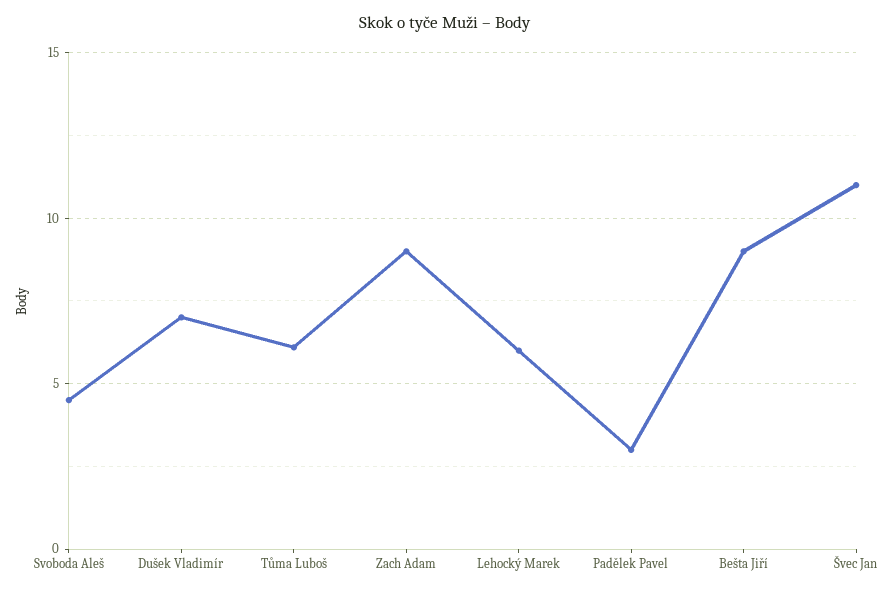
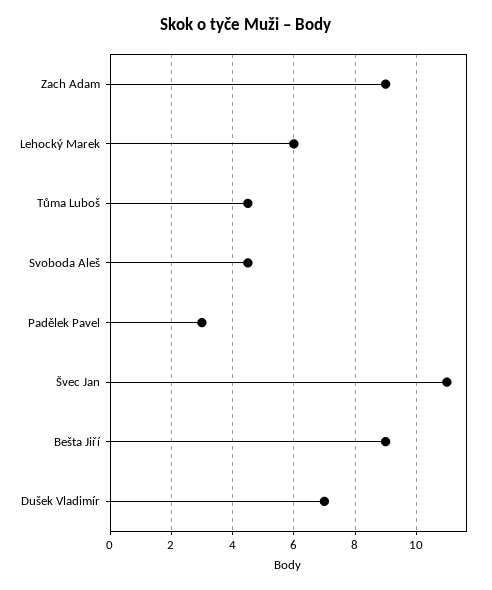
  {
    "Svoboda Aleš": 4.5,
    "Dušek Vladimír": 7,
-   "Tůma Luboš": 6,
+   "Tůma Luboš": 4.5,
    "Zach Adam": 9,
    "Lehocký Marek": 6,
    "Padělek Pavel": 3,
    "Bešta Jiří": 9,
    "Švec Jan": 11
  }

